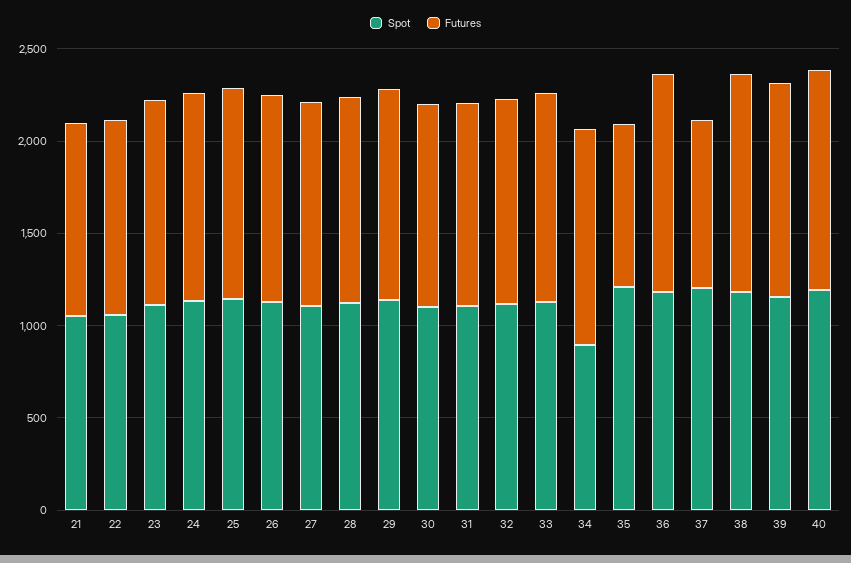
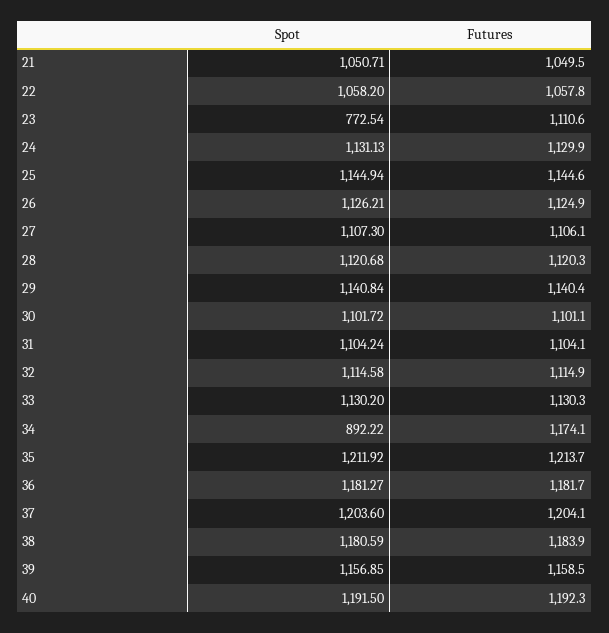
  {
    "Spot": {
      "21": 1050.71,
      "22": 1058.2,
-     "23": 1100,
+     "23": 772.54,
      "24": 1131.13,
      "25": 1144.94,
      "26": 1126.21,
      "27": 1107.3,
      "28": 1120.68,
      "29": 1140.84,
      "30": 1101.72,
      "31": 1104.24,
      "32": 1114.58,
      "33": 1130.2,
      "34": 892.22,
      "35": 1211.92,
      "36": 1181.27,
      "37": 1203.6,
      "38": 1180.59,
      "39": 1156.85,
      "40": 1191.5
    },
    "Futures": {
      "21": 1049.5,
      "22": 1057.8,
      "23": 1110.6,
      "24": 1129.9,
      "25": 1144.6,
      "26": 1124.9,
      "27": 1106.1,
      "28": 1120.3,
      "29": 1140.4,
      "30": 1101.1,
      "31": 1104.1,
      "32": 1114.9,
      "33": 1130.3,
      "34": 1174.1,
-     "35": 900,
+     "35": 1213.7,
      "36": 1181.7,
-     "37": 900,
+     "37": 1204.1,
      "38": 1183.9,
      "39": 1158.5,
      "40": 1192.3
    }
  }

